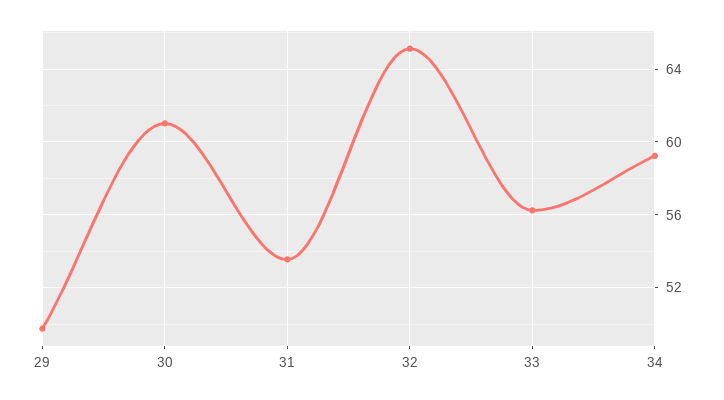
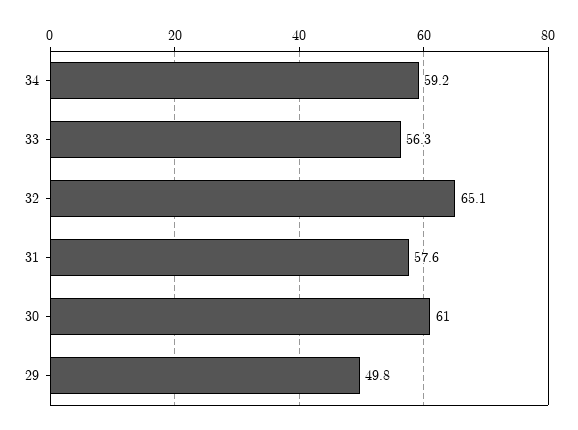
  {
    "29": 49.8,
    "30": 61,
-   "31": 53.5,
+   "31": 57.6,
    "32": 65.1,
    "33": 56.3,
    "34": 59.2
  }

